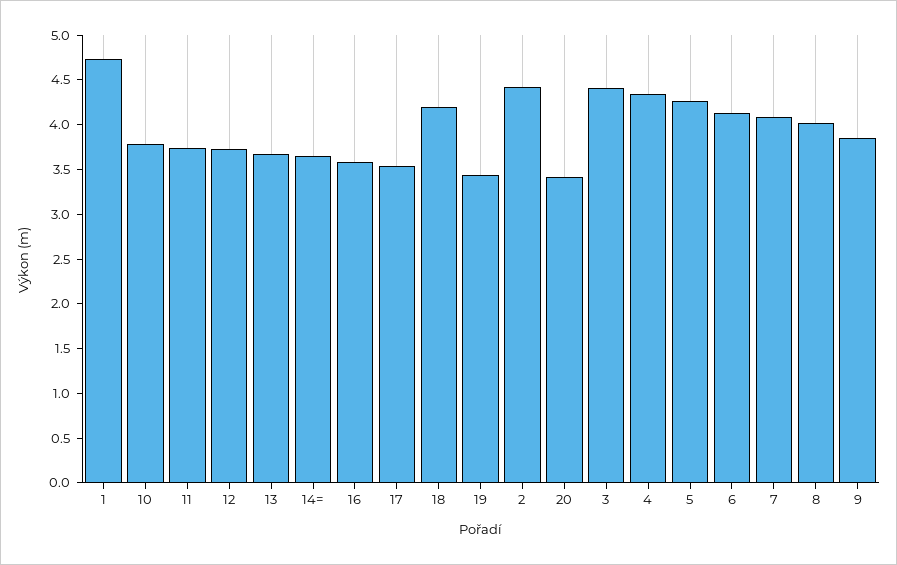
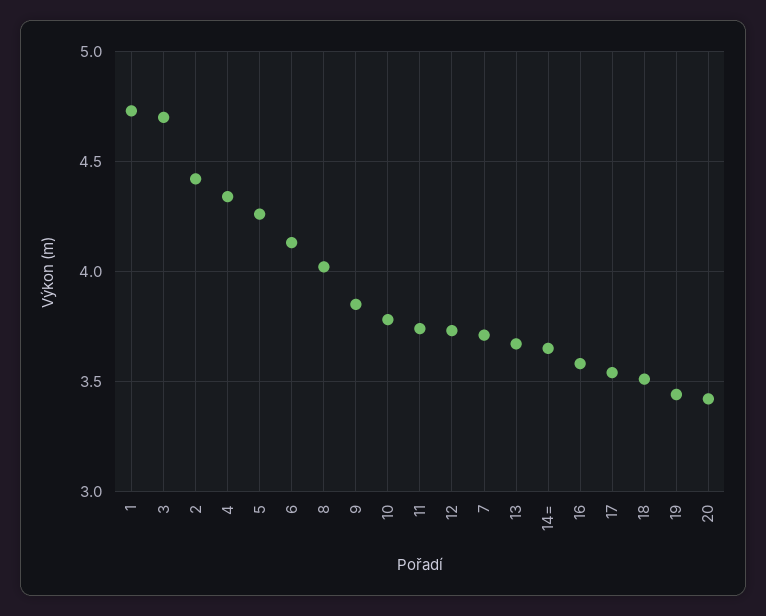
  {
    "1": 4.75,
    "10": 3.8,
    "11": 3.75,
    "12": 3.75,
    "13": 3.65,
    "14=": 3.65,
    "16": 3.6,
    "17": 3.55,
-   "18": 4.2,
+   "18": 3.5,
    "19": 3.45,
    "2": 4.4,
    "20": 3.4,
-   "3": 4.4,
+   "3": 4.7,
    "4": 4.35,
    "5": 4.25,
    "6": 4.15,
-   "7": 4.1,
+   "7": 3.7,
    "8": 4,
    "9": 3.85
  }

